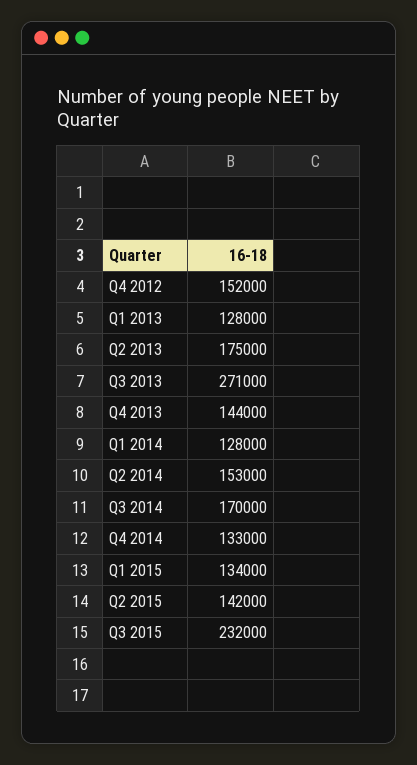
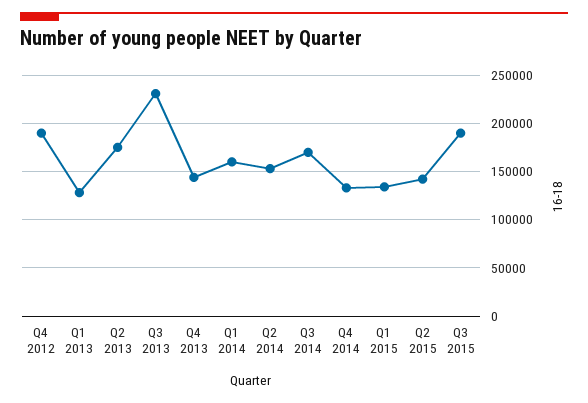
  {
-   "Q4 2012": 152000,
+   "Q4 2012": 190000,
    "Q1 2013": 128000,
    "Q2 2013": 175000,
-   "Q3 2013": 271000,
+   "Q3 2013": 230000,
    "Q4 2013": 144000,
-   "Q1 2014": 128000,
+   "Q1 2014": 160000,
    "Q2 2014": 153000,
    "Q3 2014": 170000,
    "Q4 2014": 133000,
    "Q1 2015": 134000,
    "Q2 2015": 142000,
-   "Q3 2015": 232000
+   "Q3 2015": 190000
  }

